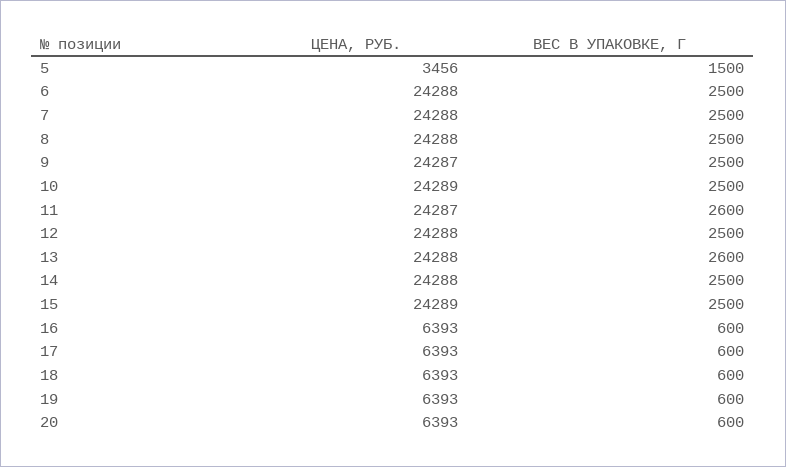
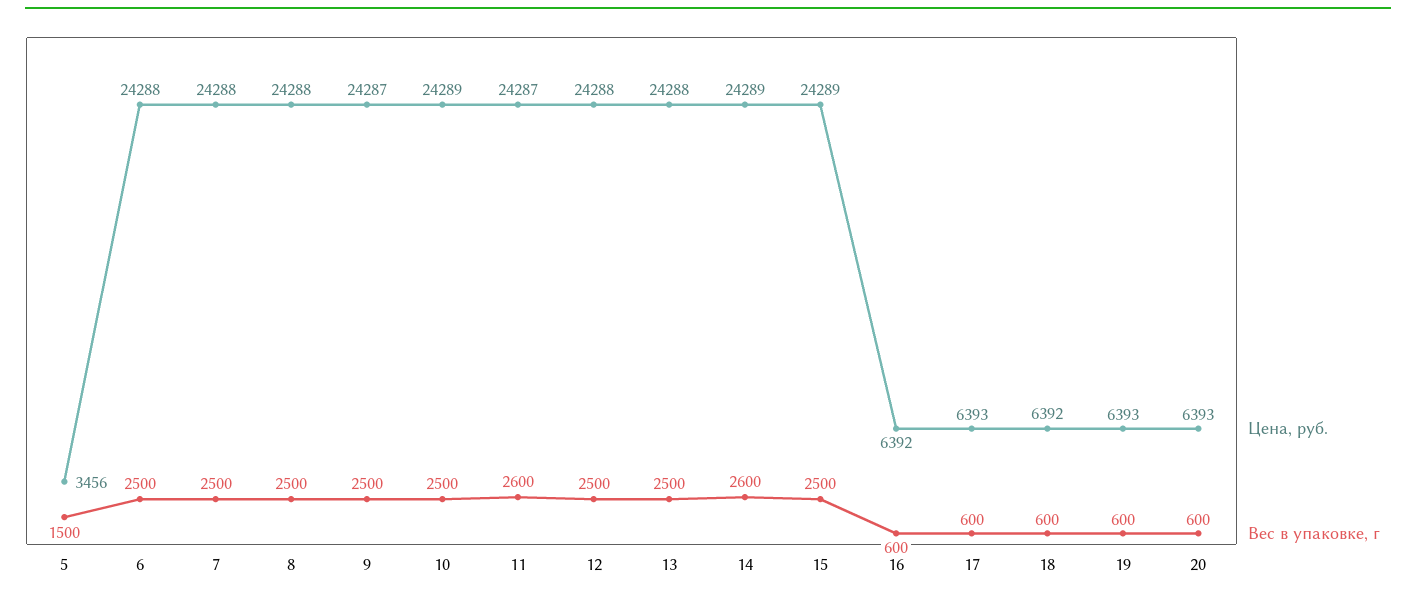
  {
    "ЦЕНА, РУБ.": {
      "5": 3456,
      "6": 24288,
      "7": 24288,
      "8": 24288,
      "9": 24287,
      "10": 24289,
      "11": 24287,
      "12": 24288,
      "13": 24288,
-     "14": 24288,
+     "14": 24289,
      "15": 24289,
-     "16": 6393,
+     "16": 6392,
      "17": 6393,
-     "18": 6393,
+     "18": 6392,
      "19": 6393,
      "20": 6393
    },
    "ВЕС В УПАКОВКЕ, Г": {
      "5": 1500,
      "6": 2500,
      "7": 2500,
      "8": 2500,
      "9": 2500,
      "10": 2500,
      "11": 2600,
      "12": 2500,
-     "13": 2600,
+     "13": 2500,
-     "14": 2500,
+     "14": 2600,
      "15": 2500,
      "16": 600,
      "17": 600,
      "18": 600,
      "19": 600,
      "20": 600
    }
  }

